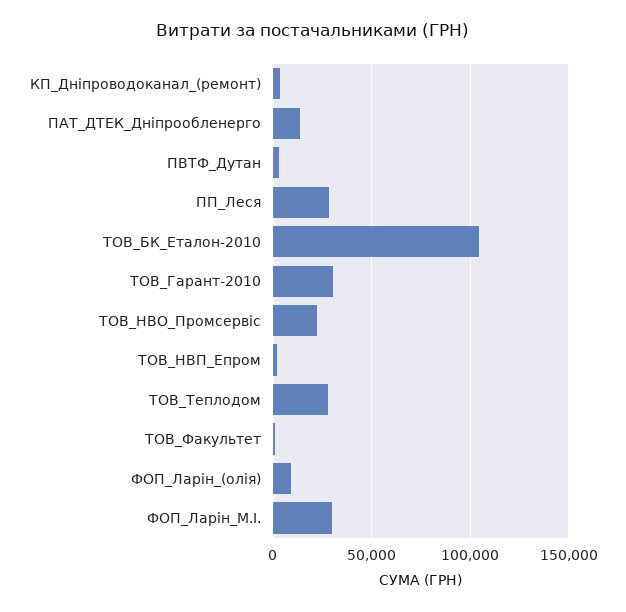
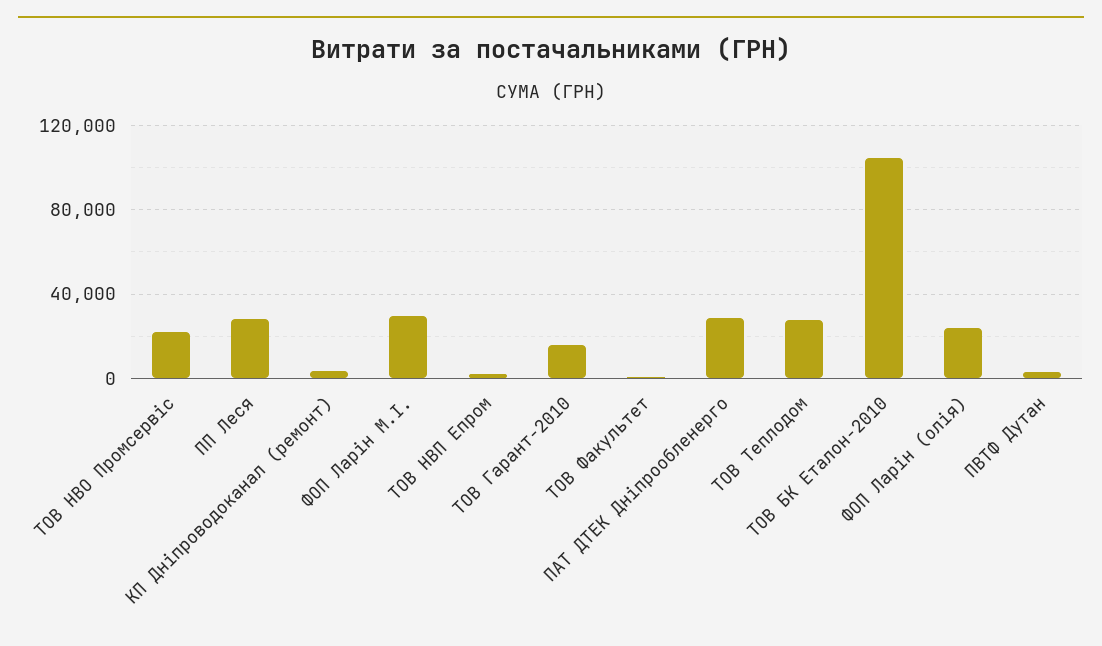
  {
    "КП_Дніпроводоканал_(ремонт)": 5000,
-   "ПАТ_ДТЕК_Дніпрообленерго": 15000,
+   "ПАТ_ДТЕК_Дніпрообленерго": 30000,
    "ПВТФ_Дутан": 5000,
    "ПП_Леся": 30000,
    "ТОВ_БК_Еталон-2010": 105000,
-   "ТОВ_Гарант-2010": 30000,
+   "ТОВ_Гарант-2010": 15000,
    "ТОВ_НВО_Промсервіс": 20000,
    "ТОВ_НВП_Епром": 0,
    "ТОВ_Теплодом": 30000,
    "ТОВ_Факультет": 0,
-   "ФОП_Ларін_(олія)": 10000,
+   "ФОП_Ларін_(олія)": 25000,
    "ФОП_Ларін_М.І.": 30000
  }

